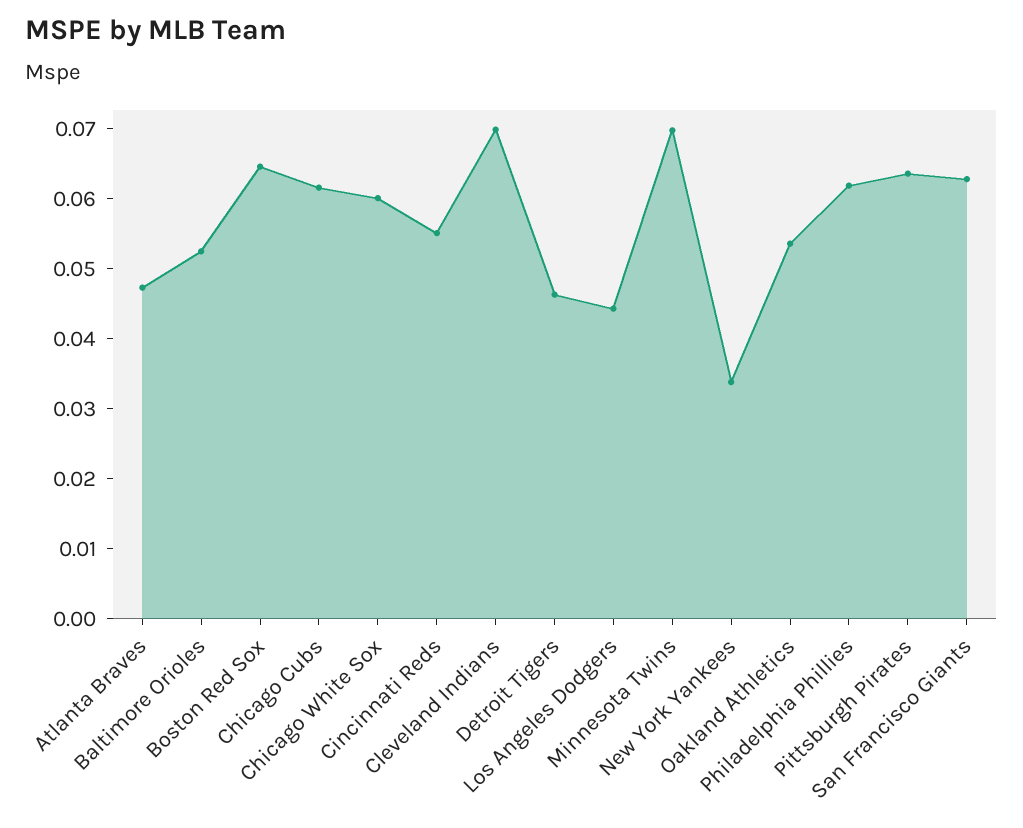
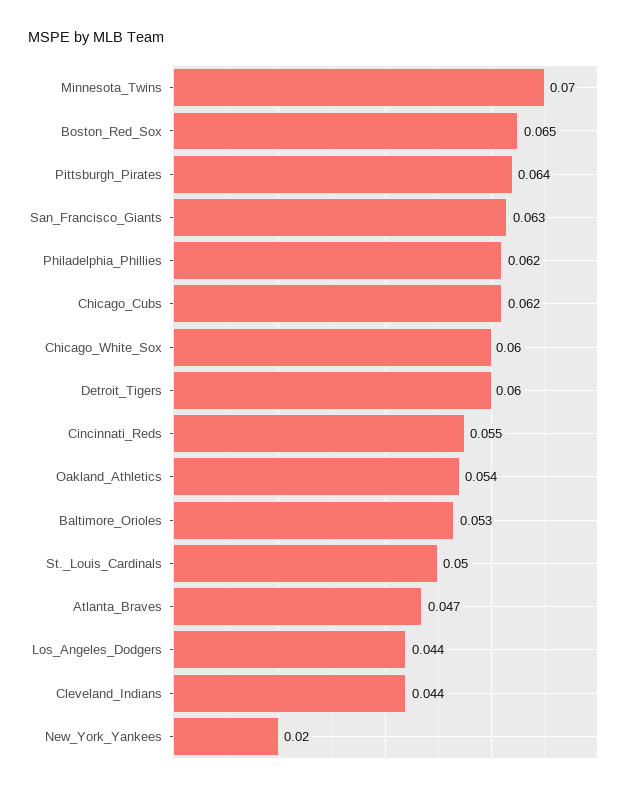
  {
    "Atlanta Braves": 0.047,
    "Baltimore Orioles": 0.053,
    "Boston Red Sox": 0.065,
    "Chicago Cubs": 0.062,
    "Chicago White Sox": 0.06,
    "Cincinnati Reds": 0.055,
-   "Cleveland Indians": 0.07,
+   "Cleveland Indians": 0.044,
-   "Detroit Tigers": 0.046,
+   "Detroit Tigers": 0.06,
    "Los Angeles Dodgers": 0.044,
    "Minnesota Twins": 0.07,
-   "New York Yankees": 0.034,
+   "New York Yankees": 0.02,
    "Oakland Athletics": 0.054,
    "Philadelphia Phillies": 0.062,
    "Pittsburgh Pirates": 0.064,
-   "San Francisco Giants": 0.063
+   "San Francisco Giants": 0.063,
+   "St._Louis_Cardinals": 0.05
  }

